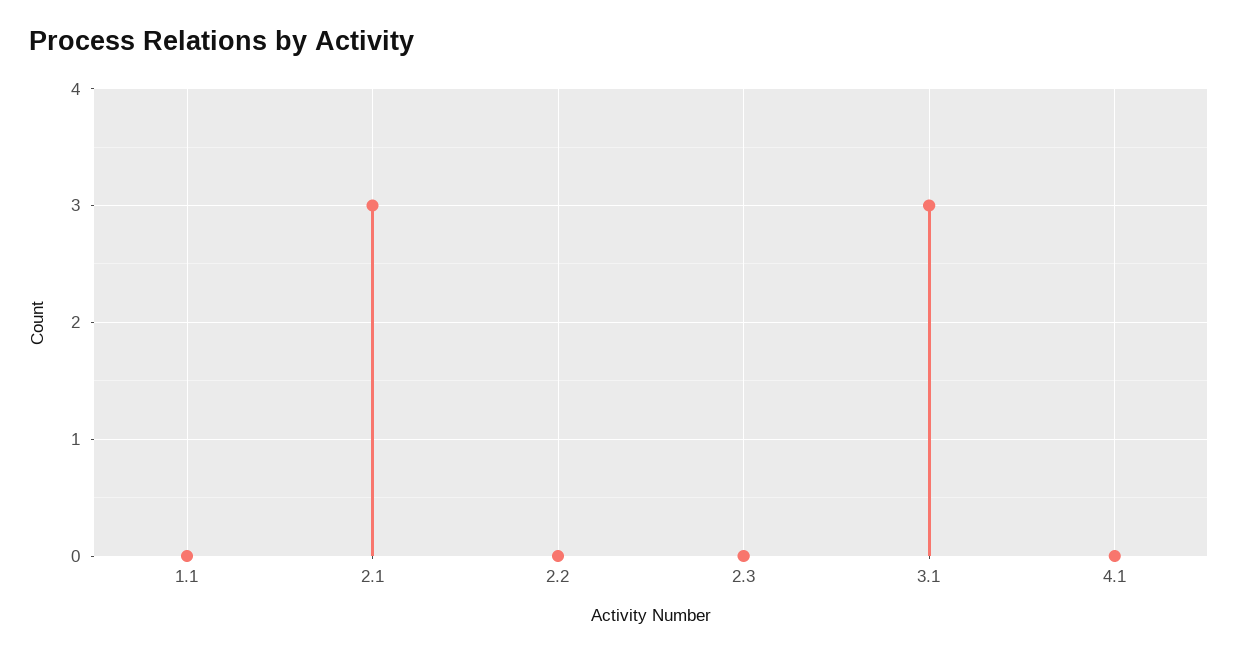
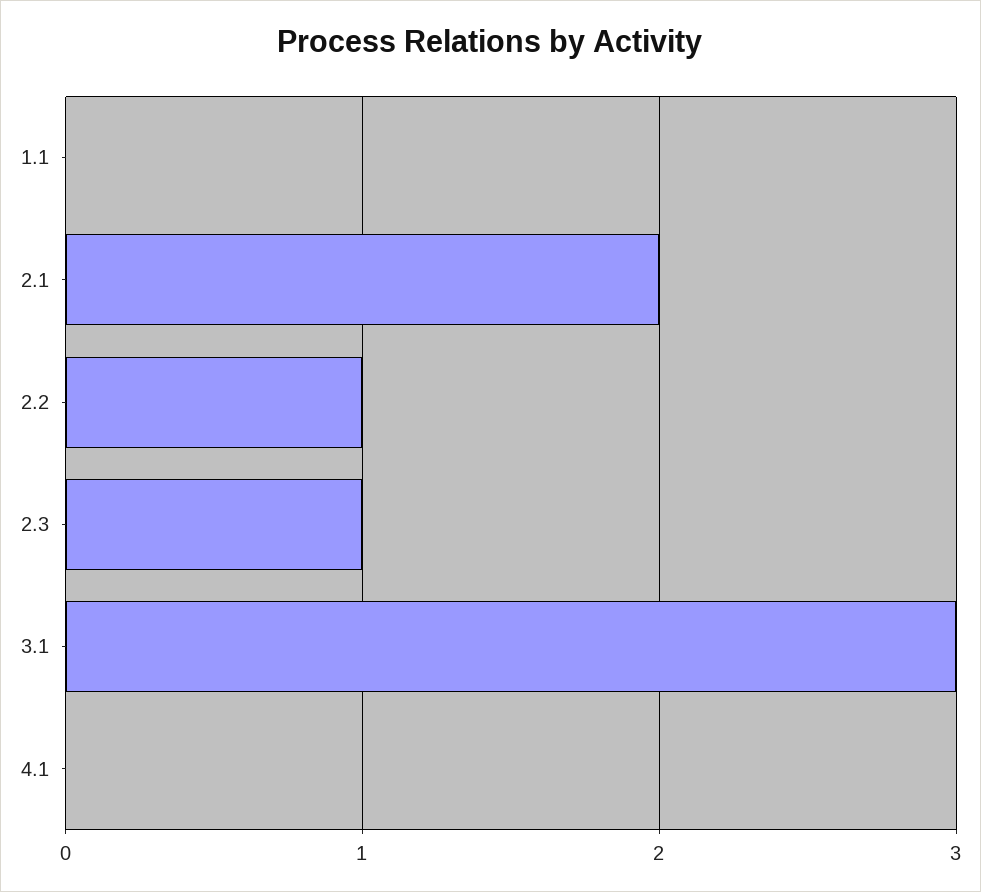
  {
    "1.1": 0,
-   "2.1": 3,
+   "2.1": 2,
-   "2.2": 0,
+   "2.2": 1,
-   "2.3": 0,
+   "2.3": 1,
    "3.1": 3,
    "4.1": 0
  }

